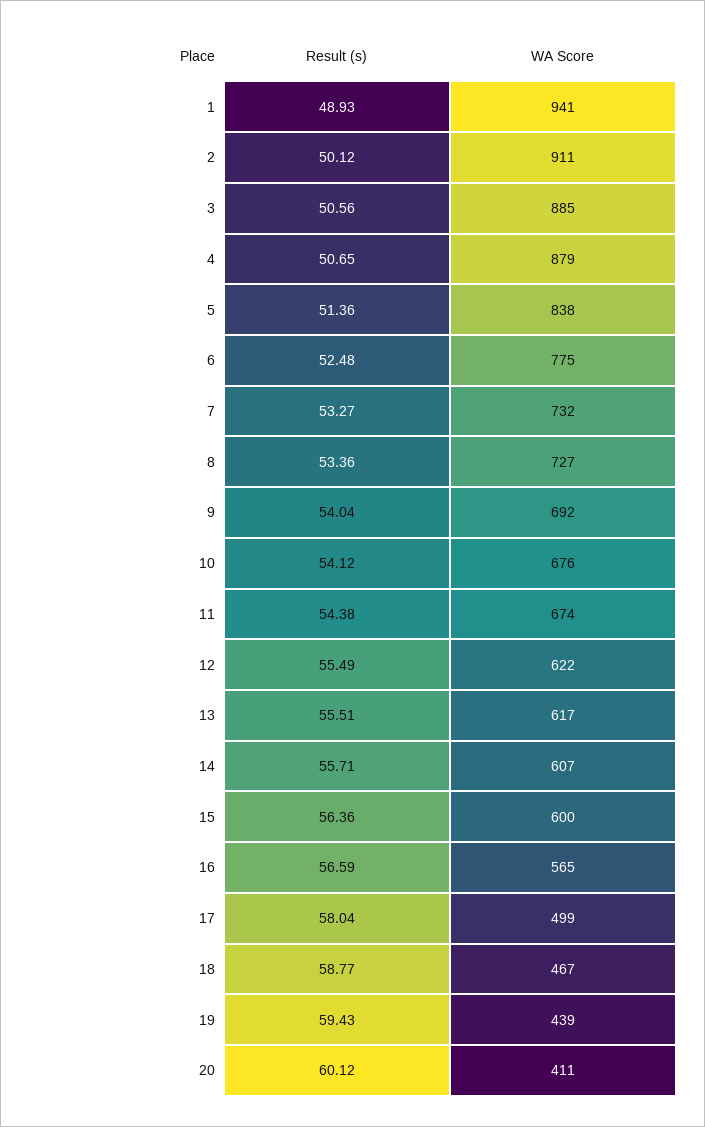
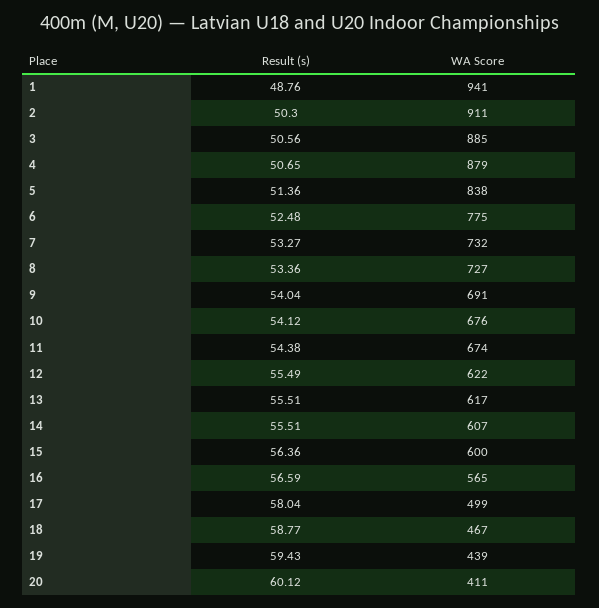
  {
    "Result (s)": {
-     "1": 48.93,
+     "1": 48.76,
-     "2": 50.12,
+     "2": 50.3,
      "3": 50.56,
      "4": 50.65,
      "5": 51.36,
      "6": 52.48,
      "7": 53.27,
      "8": 53.36,
      "9": 54.04,
      "10": 54.12,
      "11": 54.38,
      "12": 55.49,
      "13": 55.51,
-     "14": 55.71,
+     "14": 55.51,
      "15": 56.36,
      "16": 56.59,
      "17": 58.04,
      "18": 58.77,
      "19": 59.43,
      "20": 60.12
    },
    "WA Score": {
      "1": 941,
      "2": 911,
      "3": 885,
      "4": 879,
      "5": 838,
      "6": 775,
      "7": 732,
      "8": 727,
-     "9": 692,
+     "9": 691,
      "10": 676,
      "11": 674,
      "12": 622,
      "13": 617,
      "14": 607,
      "15": 600,
      "16": 565,
      "17": 499,
      "18": 467,
      "19": 439,
      "20": 411
    }
  }

